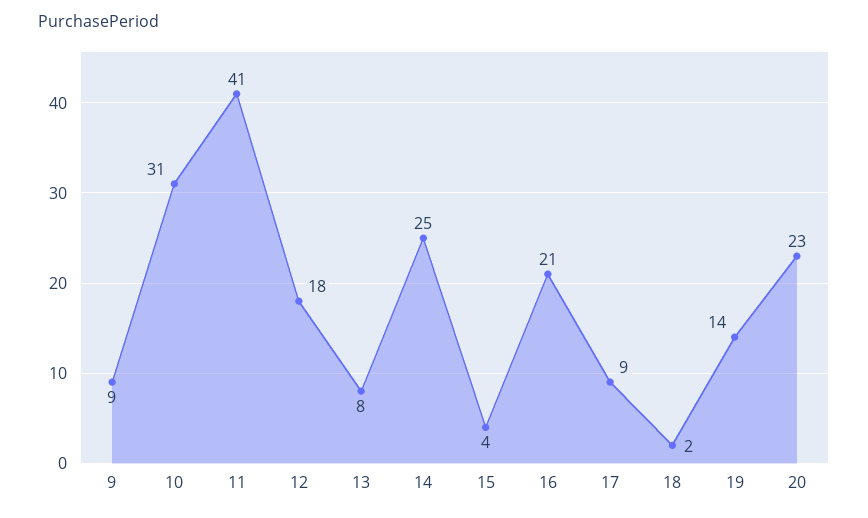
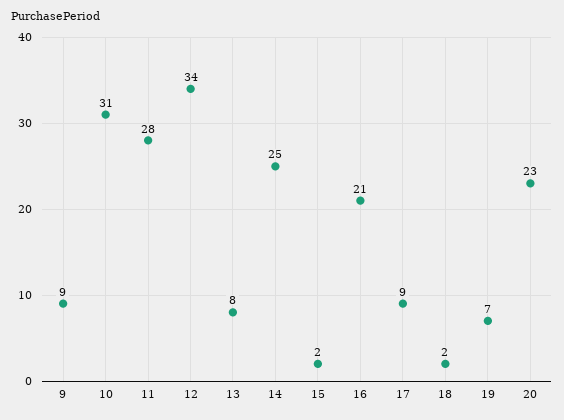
  {
    "9": 9,
    "10": 31,
-   "11": 41,
+   "11": 28,
-   "12": 18,
+   "12": 34,
    "13": 8,
    "14": 25,
-   "15": 4,
+   "15": 2,
    "16": 21,
    "17": 9,
    "18": 2,
-   "19": 14,
+   "19": 7,
    "20": 23
  }

